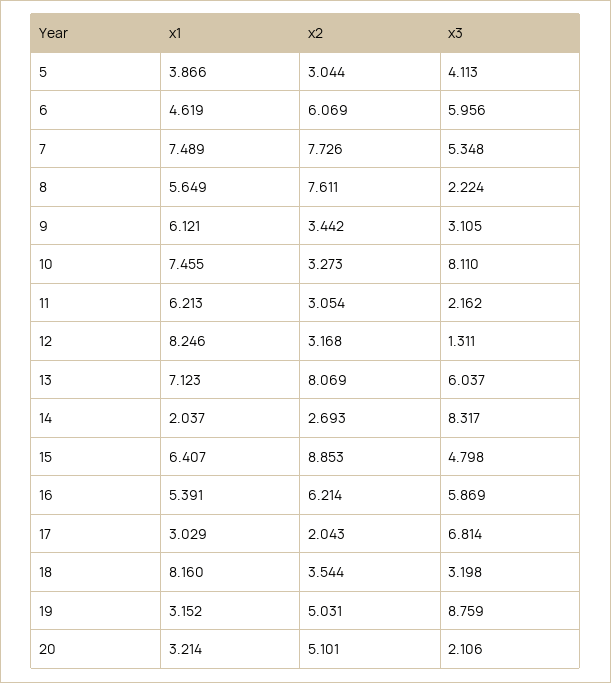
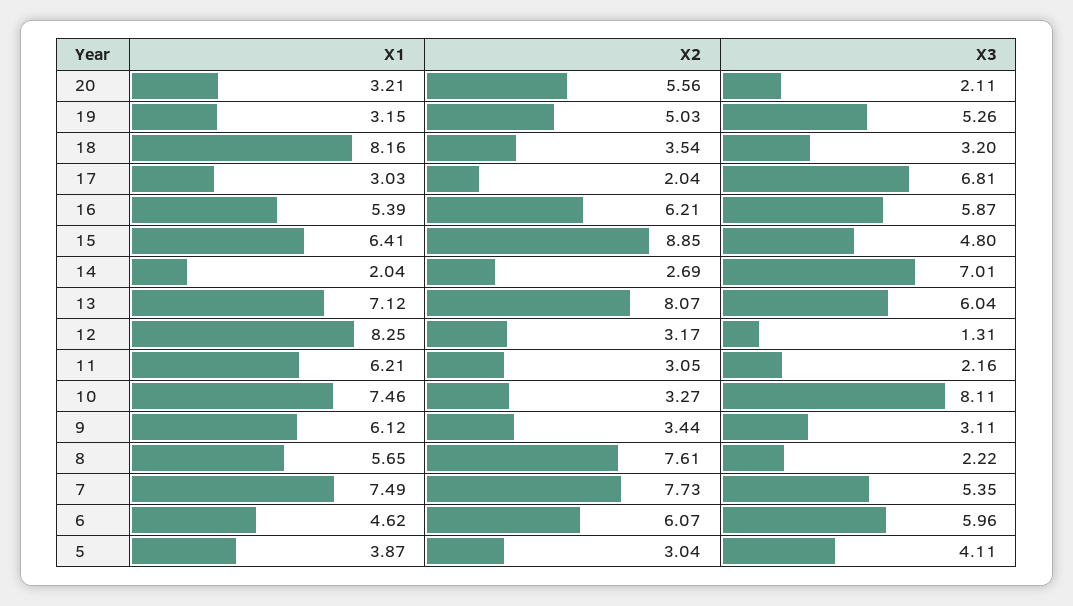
  {
    "x1": {
      "5": 3.866,
      "6": 4.619,
      "7": 7.489,
      "8": 5.649,
      "9": 6.121,
      "10": 7.455,
      "11": 6.213,
      "12": 8.246,
      "13": 7.123,
      "14": 2.037,
      "15": 6.407,
      "16": 5.391,
      "17": 3.029,
      "18": 8.16,
      "19": 3.152,
      "20": 3.214
    },
    "x2": {
      "5": 3.044,
      "6": 6.069,
      "7": 7.726,
      "8": 7.611,
      "9": 3.442,
      "10": 3.273,
      "11": 3.054,
      "12": 3.168,
      "13": 8.069,
      "14": 2.693,
      "15": 8.853,
      "16": 6.214,
      "17": 2.043,
      "18": 3.544,
      "19": 5.031,
-     "20": 5.101
+     "20": 5.56
    },
    "x3": {
      "5": 4.113,
      "6": 5.956,
      "7": 5.348,
      "8": 2.224,
      "9": 3.105,
      "10": 8.11,
      "11": 2.162,
      "12": 1.311,
      "13": 6.037,
-     "14": 8.317,
+     "14": 7.01,
      "15": 4.798,
      "16": 5.869,
      "17": 6.814,
      "18": 3.198,
-     "19": 8.759,
+     "19": 5.26,
      "20": 2.106
    }
  }

